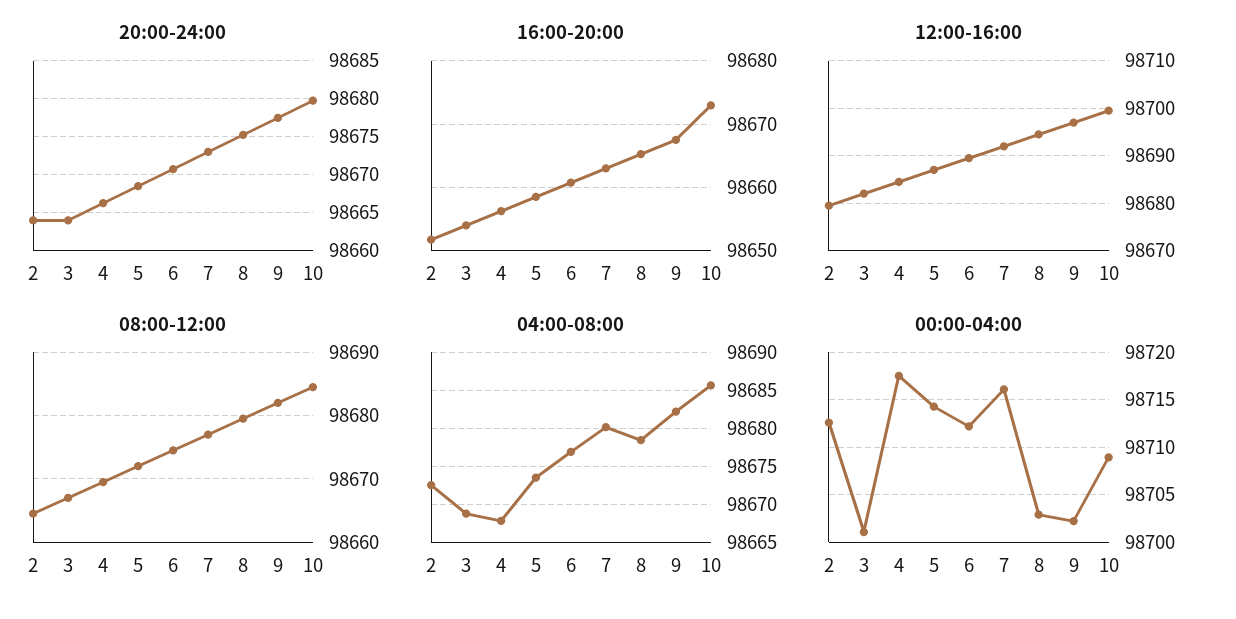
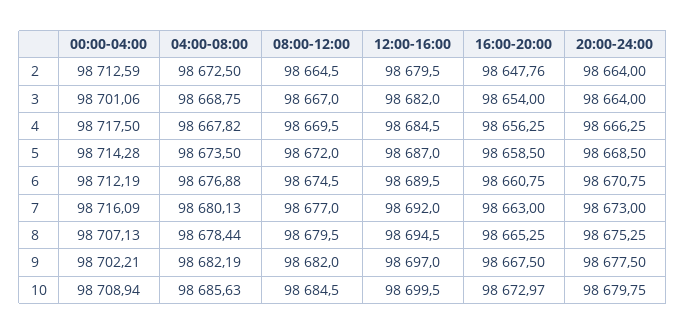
  {
    "20:00-24:00": {
      "2": 98664,
      "3": 98664,
      "4": 98666.25,
      "5": 98668.5,
      "6": 98670.75,
      "7": 98673,
      "8": 98675.25,
      "9": 98677.5,
      "10": 98679.75
    },
    "16:00-20:00": {
-     "2": 98652,
+     "2": 98647.76,
      "3": 98654,
      "4": 98656.25,
      "5": 98658.5,
      "6": 98660.75,
      "7": 98663,
      "8": 98665.25,
      "9": 98667.5,
      "10": 98672.97
    },
    "12:00-16:00": {
      "2": 98679.5,
      "3": 98682,
      "4": 98684.5,
      "5": 98687,
      "6": 98689.5,
      "7": 98692,
      "8": 98694.5,
      "9": 98697,
      "10": 98699.5
    },
    "08:00-12:00": {
      "2": 98664.5,
      "3": 98667,
      "4": 98669.5,
      "5": 98672,
      "6": 98674.5,
      "7": 98677,
      "8": 98679.5,
      "9": 98682,
      "10": 98684.5
    },
    "04:00-08:00": {
      "2": 98672.5,
      "3": 98668.75,
      "4": 98667.82,
      "5": 98673.5,
      "6": 98676.88,
      "7": 98680.13,
      "8": 98678.44,
      "9": 98682.19,
      "10": 98685.63
    },
    "00:00-04:00": {
      "2": 98712.59,
      "3": 98701.06,
      "4": 98717.5,
      "5": 98714.28,
      "6": 98712.19,
      "7": 98716.09,
-     "8": 98703,
+     "8": 98707.13,
      "9": 98702.21,
      "10": 98708.94
    }
  }

